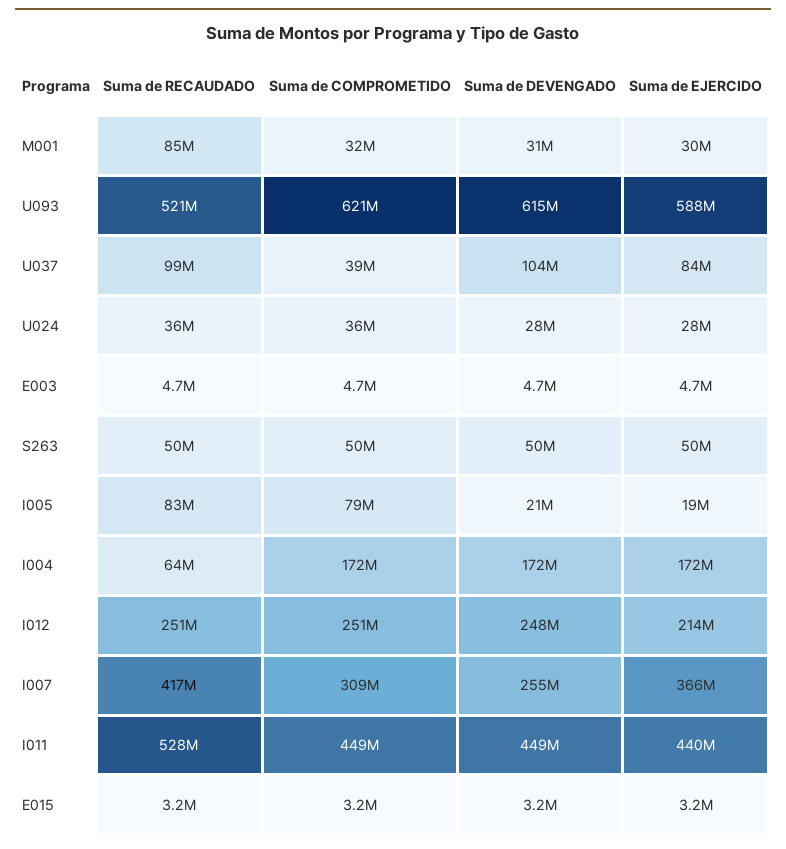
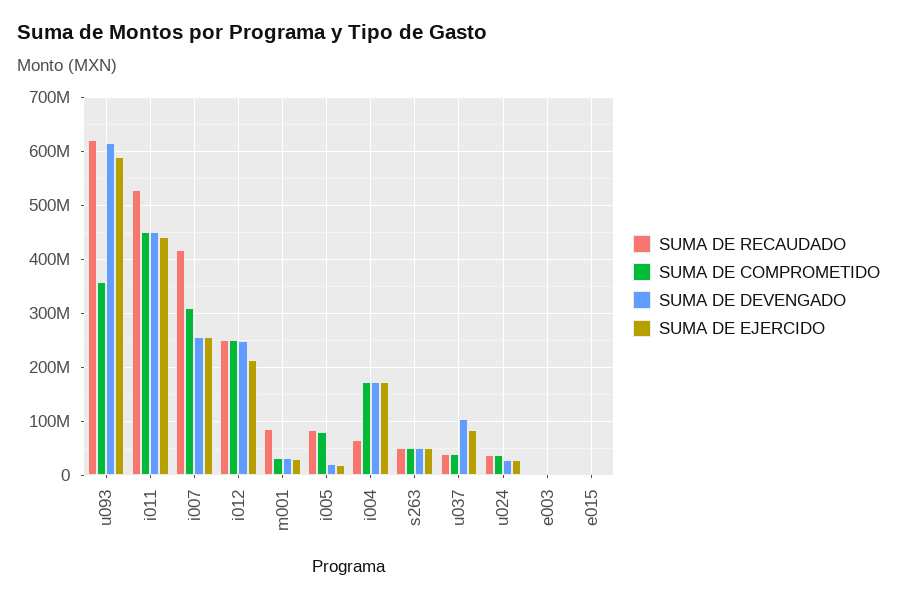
  {
    "Suma de RECAUDADO": {
      "M001": 85000000,
-     "U093": 521000000,
+     "U093": 620000000,
-     "U037": 99000000,
+     "U037": 40000000,
      "U024": 36000000,
      "E003": 4700000,
      "S263": 50000000,
      "I005": 83000000,
      "I004": 64000000,
      "I012": 251000000,
      "I007": 417000000,
      "I011": 528000000,
      "E015": 3200000
    },
    "Suma de COMPROMETIDO": {
      "M001": 32000000,
-     "U093": 621000000,
+     "U093": 360000000,
      "U037": 39000000,
      "U024": 36000000,
      "E003": 4700000,
      "S263": 50000000,
      "I005": 79000000,
      "I004": 172000000,
      "I012": 251000000,
      "I007": 309000000,
      "I011": 449000000,
      "E015": 3200000
    },
    "Suma de DEVENGADO": {
      "M001": 31000000,
      "U093": 615000000,
      "U037": 104000000,
      "U024": 28000000,
      "E003": 4700000,
      "S263": 50000000,
      "I005": 21000000,
      "I004": 172000000,
      "I012": 248000000,
      "I007": 255000000,
      "I011": 449000000,
      "E015": 3200000
    },
    "Suma de EJERCIDO": {
      "M001": 30000000,
      "U093": 588000000,
      "U037": 84000000,
      "U024": 28000000,
      "E003": 4700000,
      "S263": 50000000,
      "I005": 19000000,
      "I004": 172000000,
      "I012": 214000000,
-     "I007": 366000000,
+     "I007": 260000000,
      "I011": 440000000,
      "E015": 3200000
    }
  }

